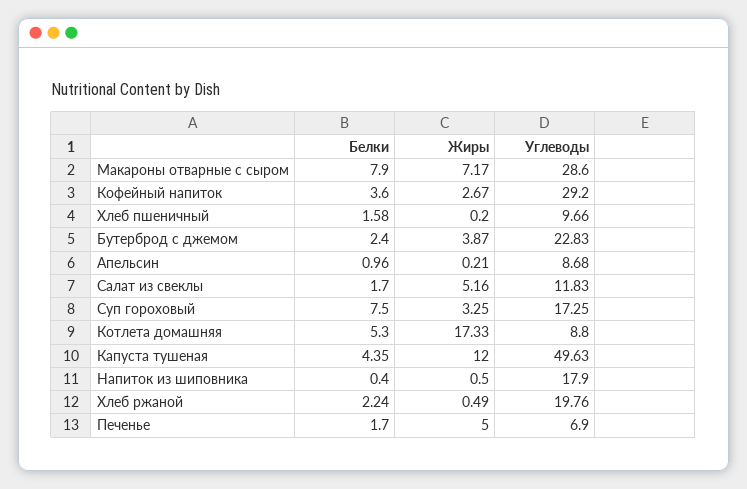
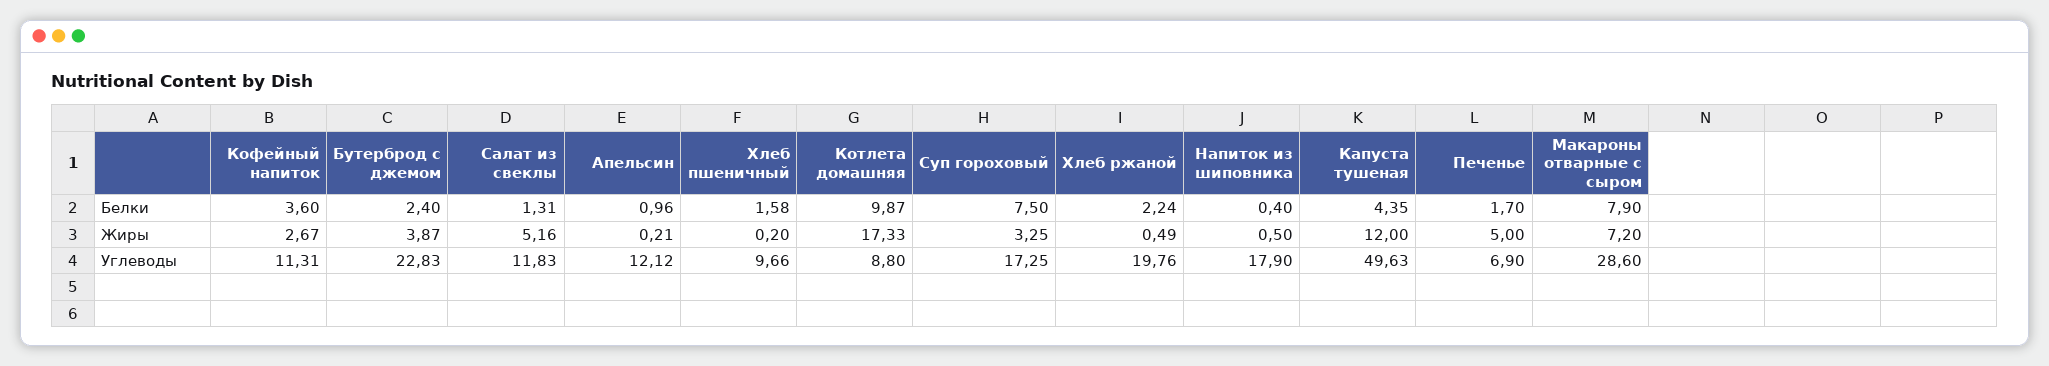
  {
    "Белки": {
      "Макароны отварные с сыром": 7.9,
      "Кофейный напиток": 3.6,
      "Хлеб пшеничный": 1.58,
      "Бутерброд с джемом": 2.4,
      "Апельсин": 0.96,
-     "Салат из свеклы": 1.7,
+     "Салат из свеклы": 1.31,
      "Суп гороховый": 7.5,
-     "Котлета домашняя": 5.3,
+     "Котлета домашняя": 9.87,
      "Капуста тушеная": 4.35,
      "Напиток из шиповника": 0.4,
      "Хлеб ржаной": 2.24,
      "Печенье": 1.7
    },
    "Жиры": {
-     "Макароны отварные с сыром": 7.17,
+     "Макароны отварные с сыром": 7.2,
      "Кофейный напиток": 2.67,
      "Хлеб пшеничный": 0.2,
      "Бутерброд с джемом": 3.87,
      "Апельсин": 0.21,
      "Салат из свеклы": 5.16,
      "Суп гороховый": 3.25,
      "Котлета домашняя": 17.33,
      "Капуста тушеная": 12,
      "Напиток из шиповника": 0.5,
      "Хлеб ржаной": 0.49,
      "Печенье": 5
    },
    "Углеводы": {
      "Макароны отварные с сыром": 28.6,
-     "Кофейный напиток": 29.2,
+     "Кофейный напиток": 11.31,
      "Хлеб пшеничный": 9.66,
      "Бутерброд с джемом": 22.83,
-     "Апельсин": 8.68,
+     "Апельсин": 12.12,
      "Салат из свеклы": 11.83,
      "Суп гороховый": 17.25,
      "Котлета домашняя": 8.8,
      "Капуста тушеная": 49.63,
      "Напиток из шиповника": 17.9,
      "Хлеб ржаной": 19.76,
      "Печенье": 6.9
    }
  }

